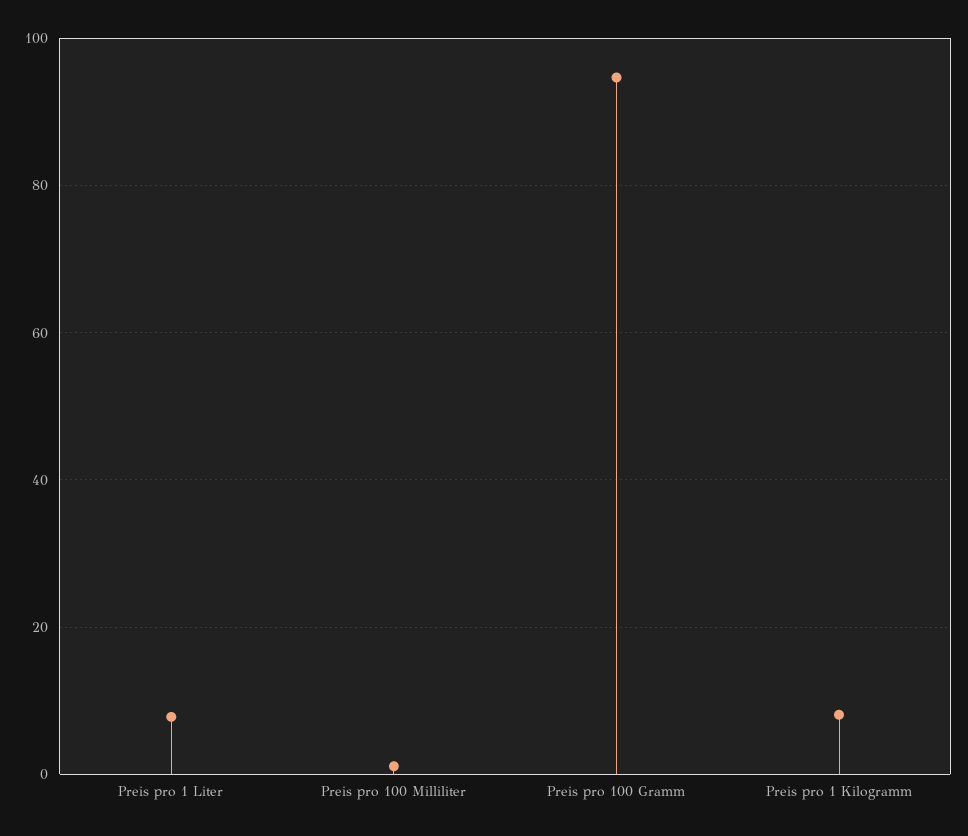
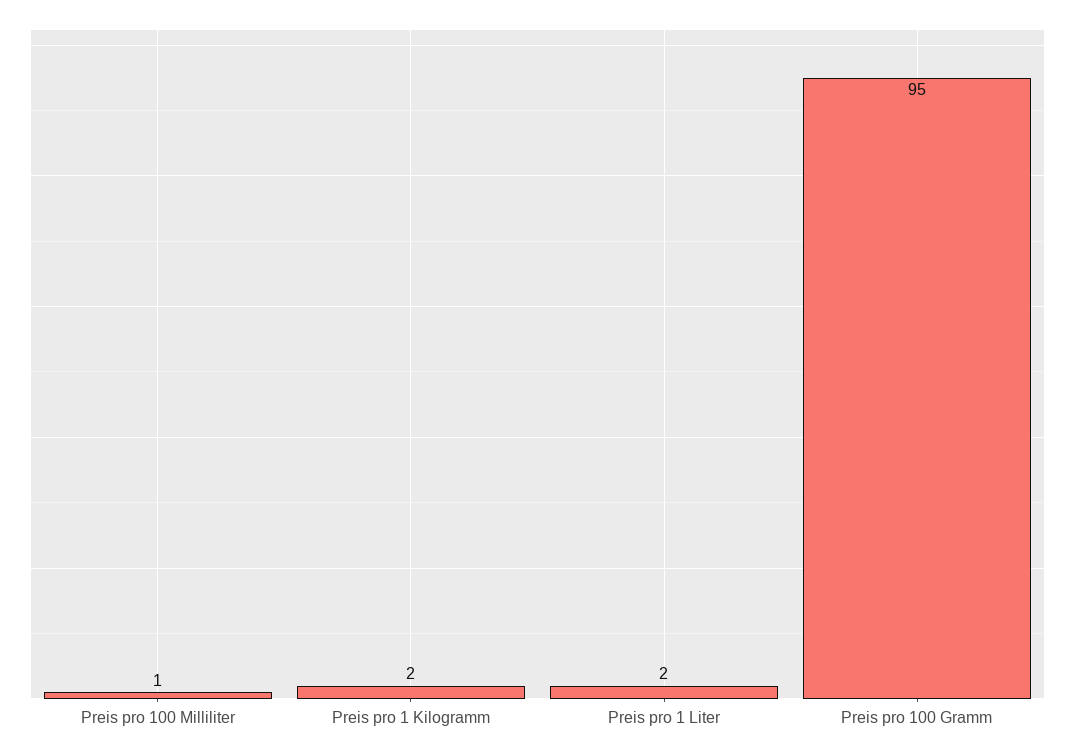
  {
-   "Preis pro 1 Liter": 8,
+   "Preis pro 1 Liter": 2,
    "Preis pro 100 Milliliter": 1,
    "Preis pro 100 Gramm": 95,
-   "Preis pro 1 Kilogramm": 8
+   "Preis pro 1 Kilogramm": 2
  }

